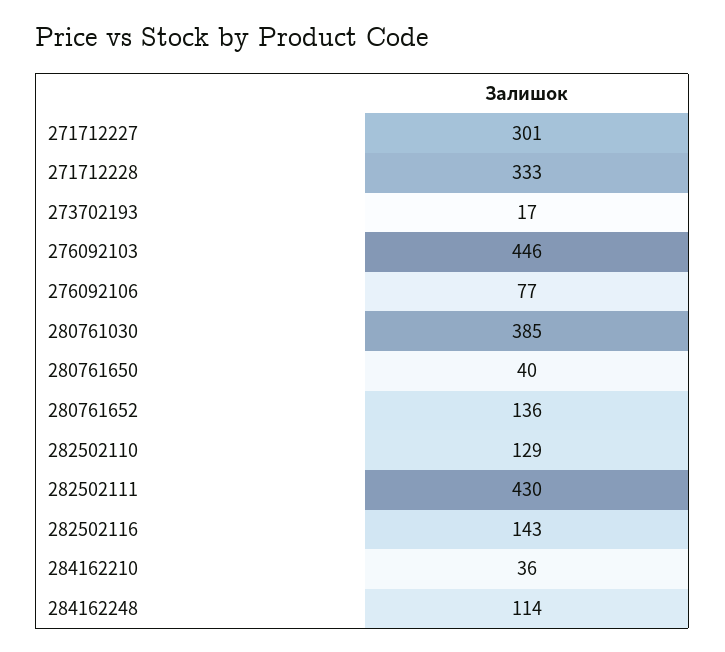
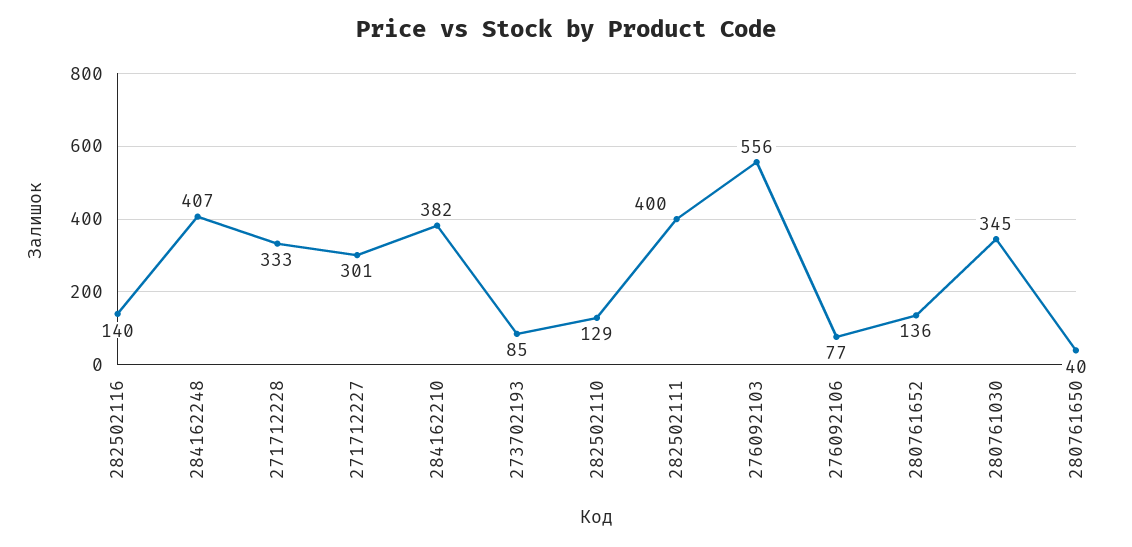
  {
    "271712227": 301,
    "271712228": 333,
-   "273702193": 17,
+   "273702193": 85,
-   "276092103": 446,
+   "276092103": 556,
    "276092106": 77,
-   "280761030": 385,
+   "280761030": 345,
    "280761650": 40,
    "280761652": 136,
    "282502110": 129,
-   "282502111": 430,
+   "282502111": 400,
-   "282502116": 143,
+   "282502116": 140,
-   "284162210": 36,
+   "284162210": 382,
-   "284162248": 114
+   "284162248": 407
  }

